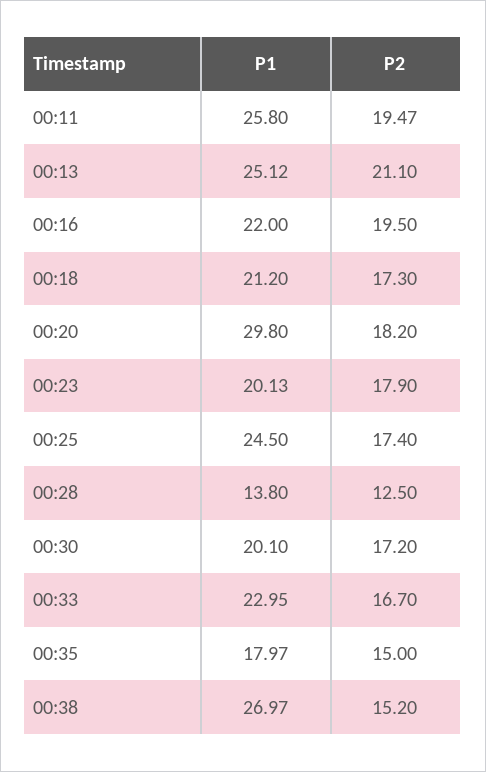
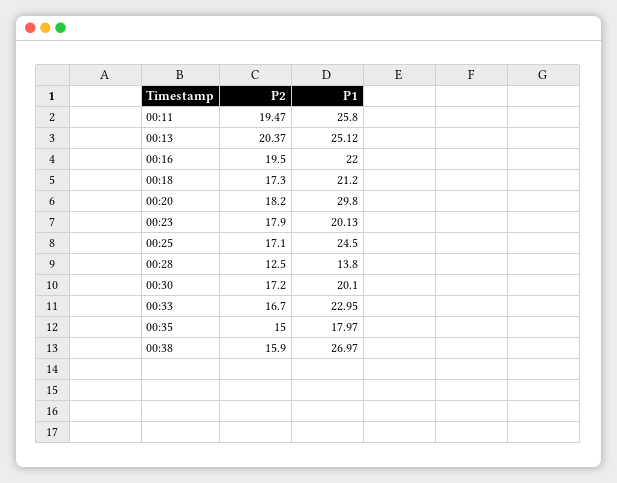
  {
    "P1": {
      "00:11": 25.8,
      "00:13": 25.12,
      "00:16": 22,
      "00:18": 21.2,
      "00:20": 29.8,
      "00:23": 20.13,
      "00:25": 24.5,
      "00:28": 13.8,
      "00:30": 20.1,
      "00:33": 22.95,
      "00:35": 17.97,
      "00:38": 26.97
    },
    "P2": {
      "00:11": 19.47,
-     "00:13": 21.1,
+     "00:13": 20.37,
      "00:16": 19.5,
      "00:18": 17.3,
      "00:20": 18.2,
      "00:23": 17.9,
-     "00:25": 17.4,
+     "00:25": 17.1,
      "00:28": 12.5,
      "00:30": 17.2,
      "00:33": 16.7,
      "00:35": 15,
-     "00:38": 15.2
+     "00:38": 15.9
    }
  }

